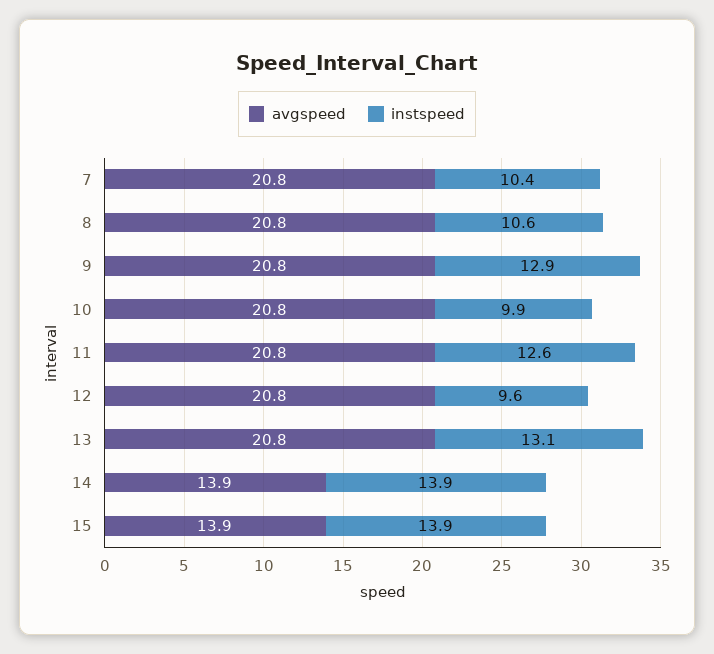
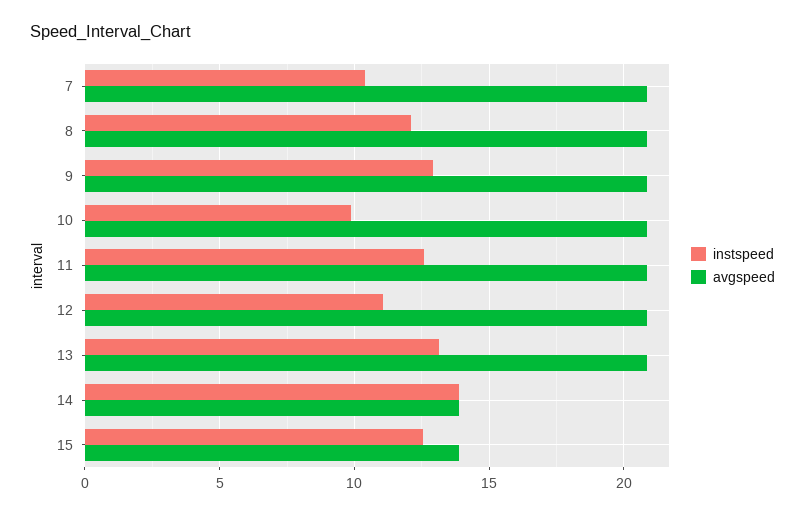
  {
    "avgspeed": {
      "7": 20.8,
      "8": 20.8,
      "9": 20.8,
      "10": 20.8,
      "11": 20.8,
      "12": 20.8,
      "13": 20.8,
      "14": 13.9,
      "15": 13.9
    },
    "instspeed": {
      "7": 10.4,
-     "8": 10.6,
+     "8": 12,
      "9": 12.9,
      "10": 9.9,
      "11": 12.6,
-     "12": 9.6,
+     "12": 11,
      "13": 13.1,
      "14": 13.9,
-     "15": 13.9
+     "15": 12.5
    }
  }

